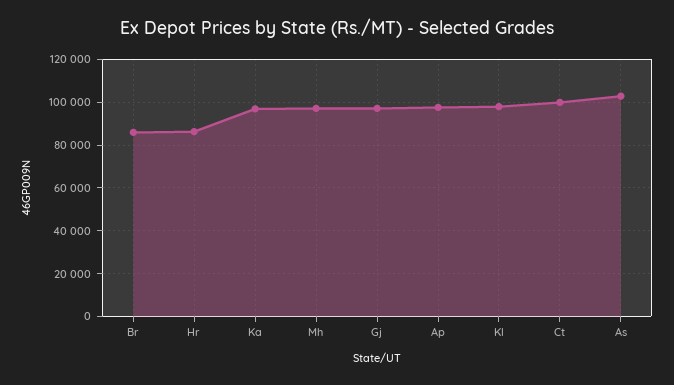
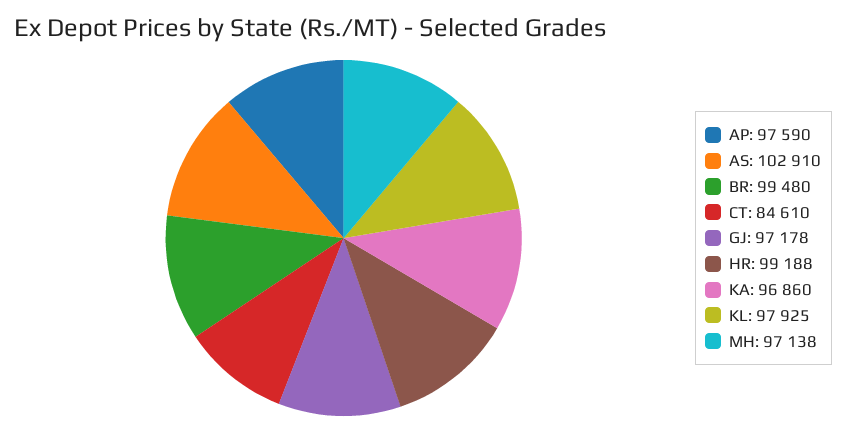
  {
-   "Br": 85000,
+   "Br": 99480,
-   "Hr": 85000,
+   "Hr": 99188,
    "Ka": 96860,
    "Mh": 97138,
    "Gj": 97178,
    "Ap": 97590,
    "Kl": 97925,
-   "Ct": 100000,
+   "Ct": 84610,
    "As": 102910
  }

